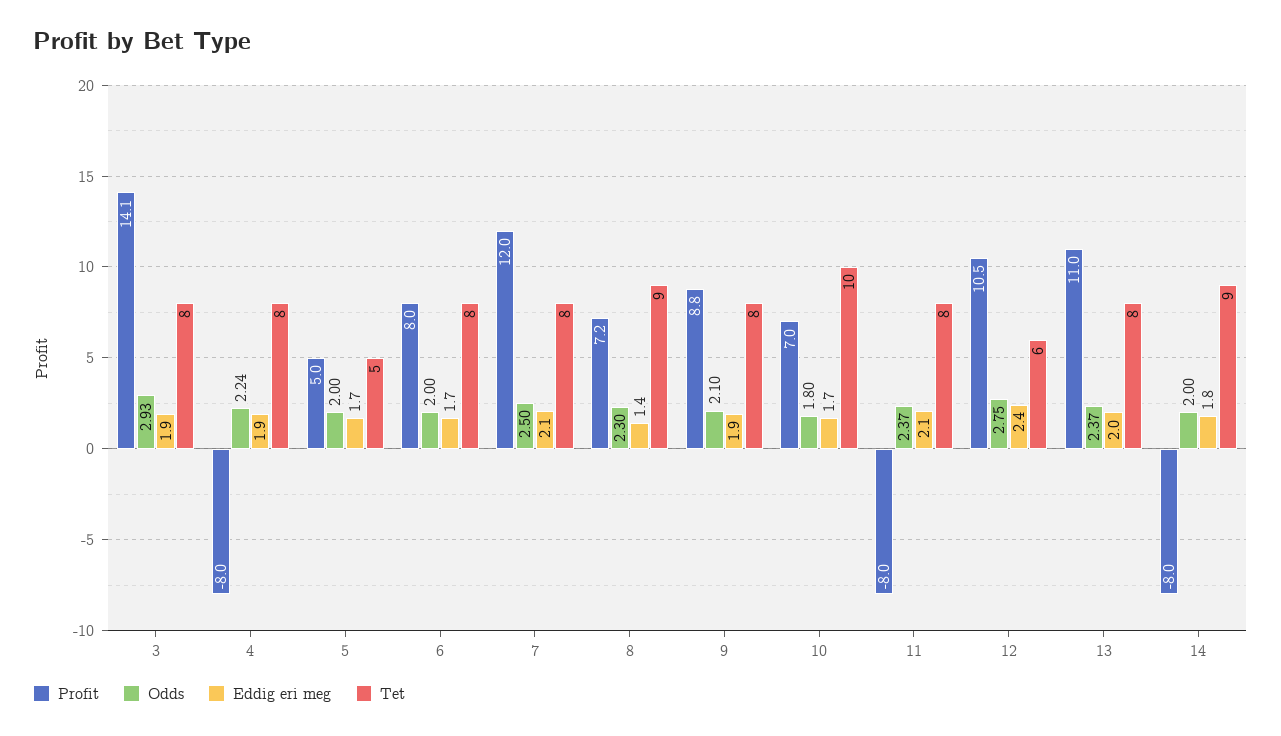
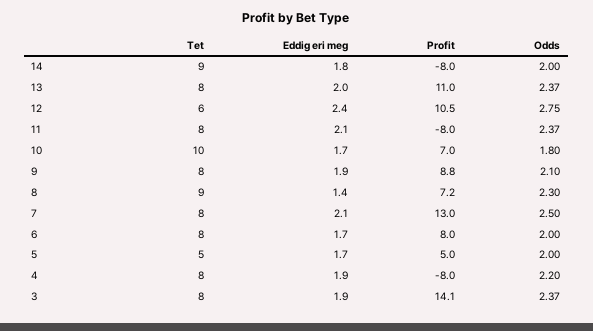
  {
    "Profit": {
      "3": 14.1,
      "4": -8,
      "5": 5,
      "6": 8,
-     "7": 12,
+     "7": 13,
      "8": 7.2,
      "9": 8.8,
      "10": 7,
      "11": -8,
      "12": 10.5,
      "13": 11,
      "14": -8
    },
    "Odds": {
-     "3": 2.93,
+     "3": 2.37,
-     "4": 2.24,
+     "4": 2.2,
      "5": 2,
      "6": 2,
      "7": 2.5,
      "8": 2.3,
      "9": 2.1,
      "10": 1.8,
      "11": 2.37,
      "12": 2.75,
      "13": 2.37,
      "14": 2
    },
    "Eddig eri meg": {
      "3": 1.9,
      "4": 1.9,
      "5": 1.7,
      "6": 1.7,
      "7": 2.1,
      "8": 1.4,
      "9": 1.9,
      "10": 1.7,
      "11": 2.1,
      "12": 2.4,
      "13": 2,
      "14": 1.8
    },
    "Tet": {
      "3": 8,
      "4": 8,
      "5": 5,
      "6": 8,
      "7": 8,
      "8": 9,
      "9": 8,
      "10": 10,
      "11": 8,
      "12": 6,
      "13": 8,
      "14": 9
    }
  }

